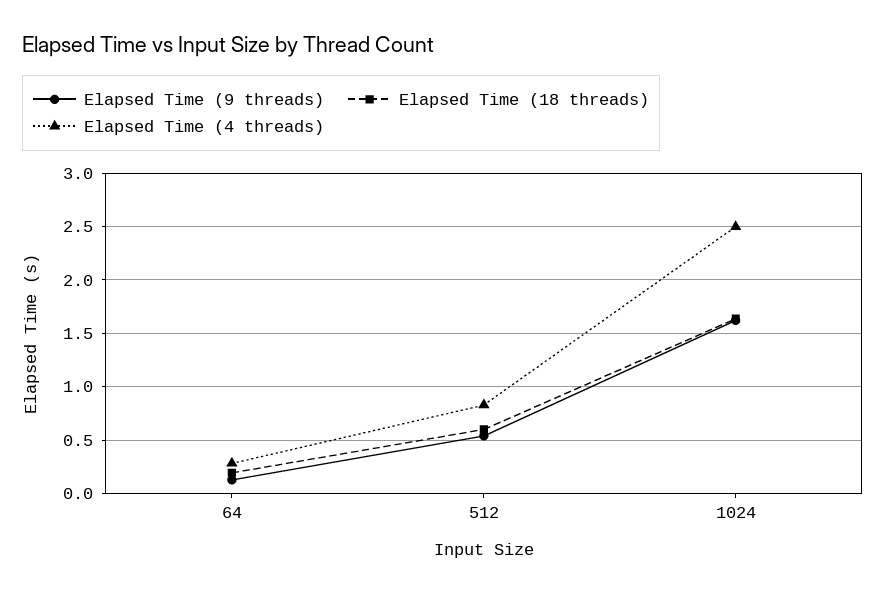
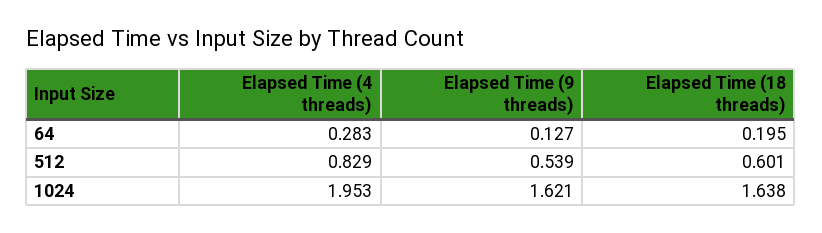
  {
    "Elapsed Time (9 threads)": {
      "64": 0.127,
      "512": 0.539,
      "1024": 1.621
    },
    "Elapsed Time (18 threads)": {
      "64": 0.195,
      "512": 0.601,
      "1024": 1.638
    },
    "Elapsed Time (4 threads)": {
      "64": 0.283,
      "512": 0.829,
-     "1024": 2.5
+     "1024": 1.953
    }
  }

